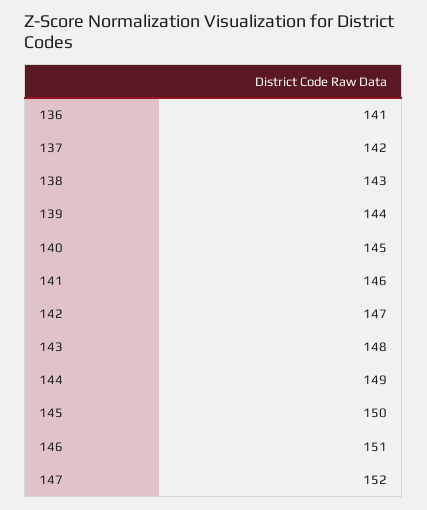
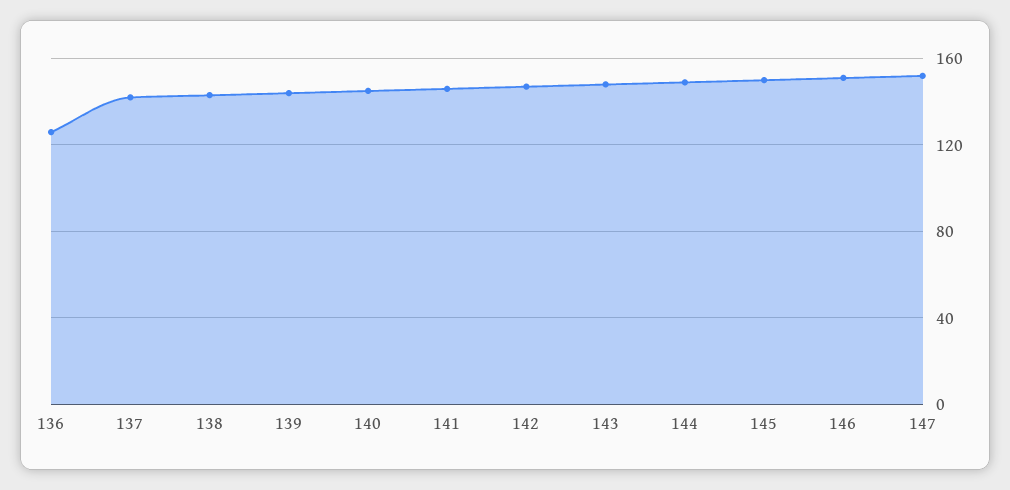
  {
-   "136": 141,
+   "136": 125,
    "137": 142,
    "138": 143,
    "139": 144,
    "140": 145,
    "141": 146,
    "142": 147,
    "143": 148,
    "144": 149,
    "145": 150,
    "146": 151,
    "147": 152
  }

